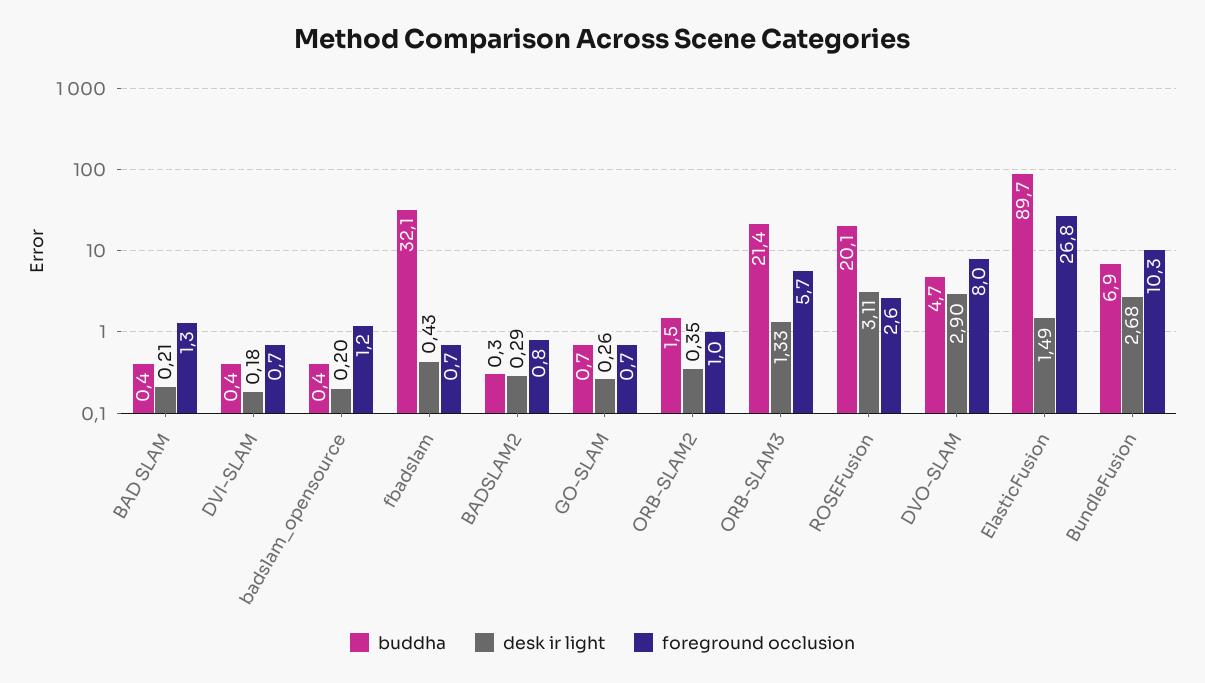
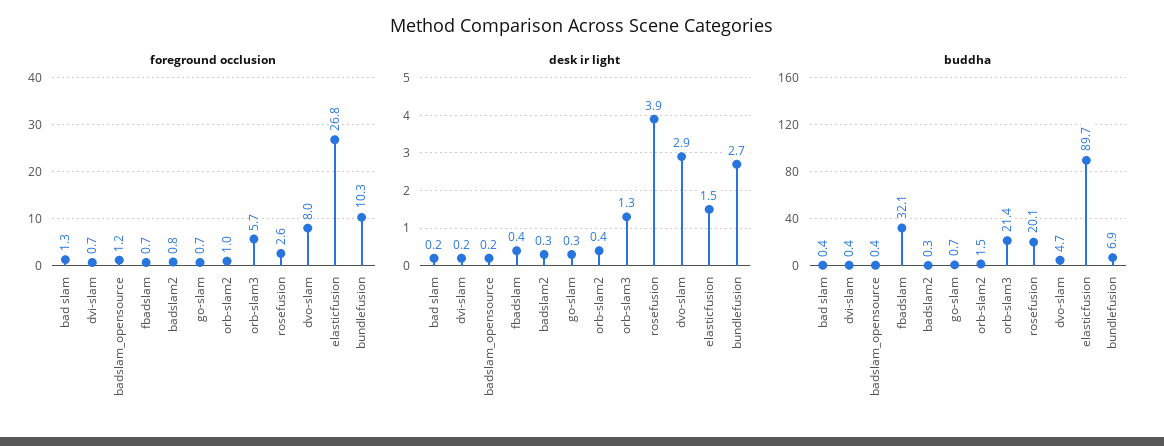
  {
    "buddha": {
      "BAD SLAM": 0.4,
      "DVI-SLAM": 0.4,
      "badslam_opensource": 0.4,
      "fbadslam": 32.1,
      "BADSLAM2": 0.3,
      "GO-SLAM": 0.7,
      "ORB-SLAM2": 1.5,
      "ORB-SLAM3": 21.4,
      "ROSEFusion": 20.1,
      "DVO-SLAM": 4.7,
      "ElasticFusion": 89.7,
      "BundleFusion": 6.9
    },
    "desk ir light": {
      "BAD SLAM": 0.21,
      "DVI-SLAM": 0.18,
      "badslam_opensource": 0.2,
      "fbadslam": 0.43,
      "BADSLAM2": 0.29,
      "GO-SLAM": 0.26,
      "ORB-SLAM2": 0.35,
      "ORB-SLAM3": 1.33,
-     "ROSEFusion": 3.11,
+     "ROSEFusion": 3.9,
      "DVO-SLAM": 2.9,
      "ElasticFusion": 1.49,
      "BundleFusion": 2.68
    },
    "foreground occlusion": {
      "BAD SLAM": 1.3,
      "DVI-SLAM": 0.7,
      "badslam_opensource": 1.2,
      "fbadslam": 0.7,
      "BADSLAM2": 0.8,
      "GO-SLAM": 0.7,
      "ORB-SLAM2": 1,
      "ORB-SLAM3": 5.7,
      "ROSEFusion": 2.6,
      "DVO-SLAM": 8,
      "ElasticFusion": 26.8,
      "BundleFusion": 10.3
    }
  }

